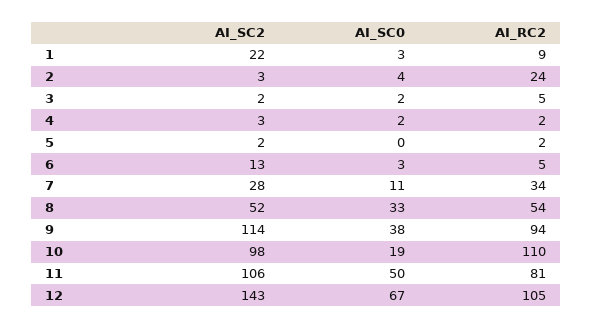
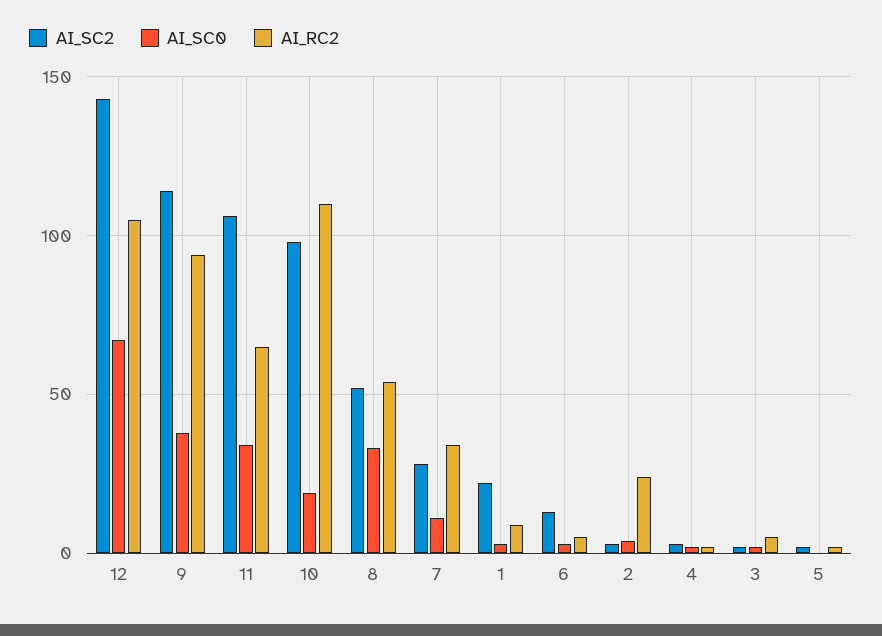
  {
    "AI_SC2": {
      "1": 22,
      "2": 3,
      "3": 2,
      "4": 3,
      "5": 2,
      "6": 13,
      "7": 28,
      "8": 52,
      "9": 114,
      "10": 98,
      "11": 106,
      "12": 143
    },
    "AI_SC0": {
      "1": 3,
      "2": 4,
      "3": 2,
      "4": 2,
      "5": 0,
      "6": 3,
      "7": 11,
      "8": 33,
      "9": 38,
      "10": 19,
-     "11": 50,
+     "11": 35,
      "12": 67
    },
    "AI_RC2": {
      "1": 9,
      "2": 24,
      "3": 5,
      "4": 2,
      "5": 2,
      "6": 5,
      "7": 34,
      "8": 54,
      "9": 94,
      "10": 110,
-     "11": 81,
+     "11": 65,
      "12": 105
    }
  }

